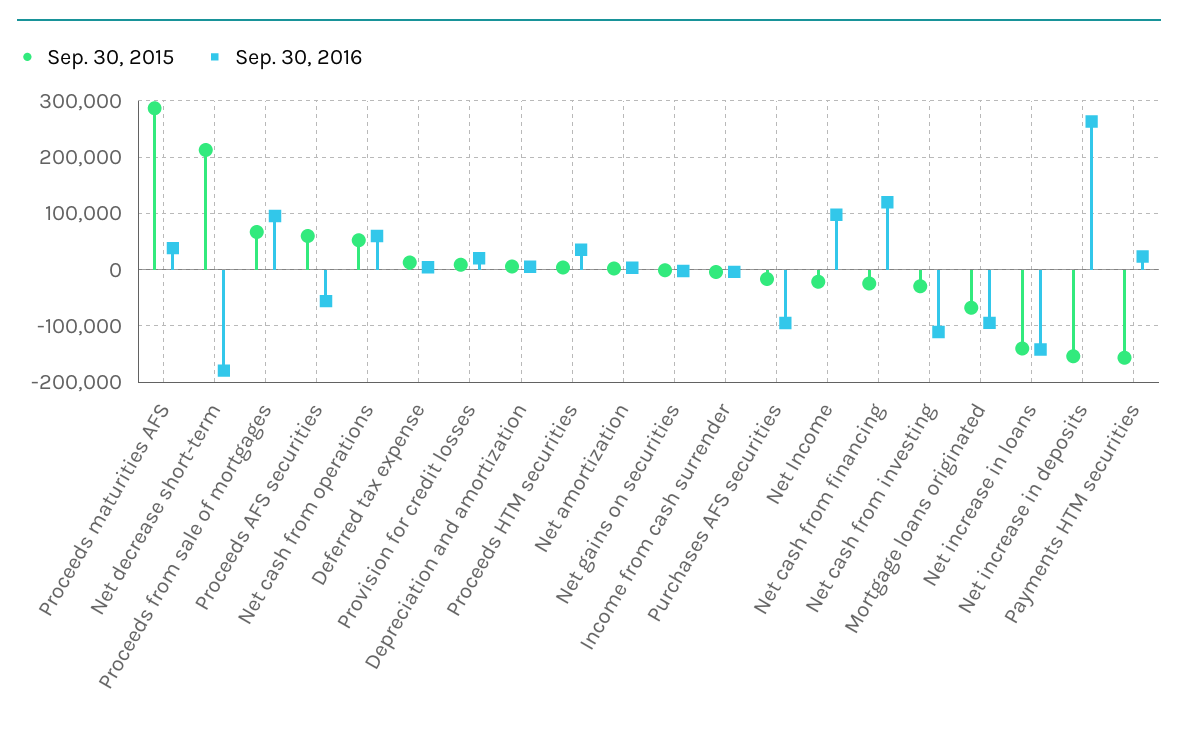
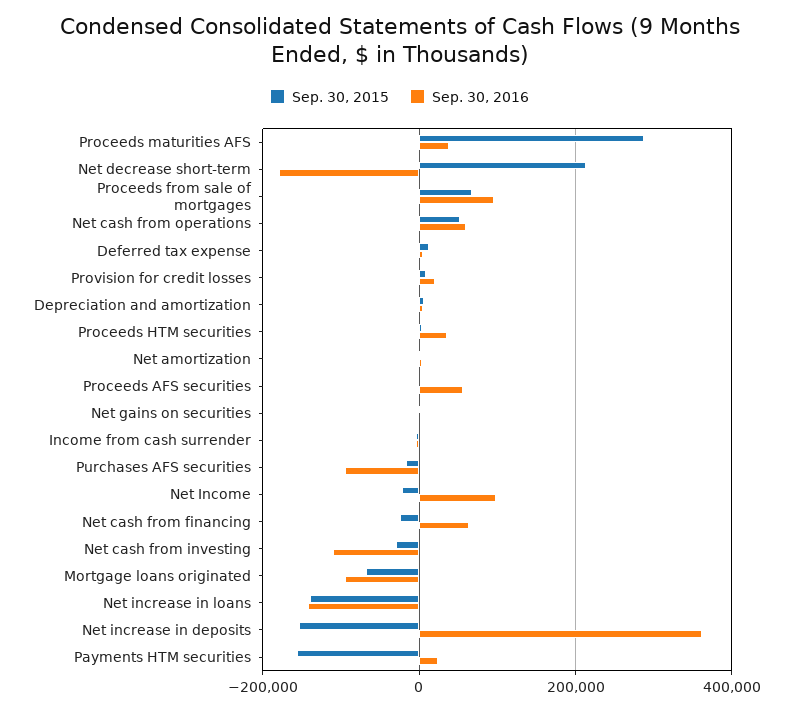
  {
    "Sep. 30, 2015": {
      "Proceeds maturities AFS": 280000,
      "Net decrease short-term": 220000,
      "Proceeds from sale of mortgages": 60000,
-     "Proceeds AFS securities": 60000,
+     "Proceeds AFS securities": 0,
      "Net cash from operations": 60000,
      "Deferred tax expense": 20000,
      "Provision for credit losses": 0,
      "Depreciation and amortization": 0,
      "Proceeds HTM securities": 0,
      "Net amortization": 0,
      "Net gains on securities": 0,
      "Income from cash surrender": 0,
      "Purchases AFS securities": -20000,
      "Net Income": -20000,
      "Net cash from financing": -20000,
      "Net cash from investing": -20000,
      "Mortgage loans originated": -60000,
      "Net increase in loans": -140000,
      "Net increase in deposits": -160000,
      "Payments HTM securities": -160000
    },
    "Sep. 30, 2016": {
      "Proceeds maturities AFS": 40000,
      "Net decrease short-term": -180000,
      "Proceeds from sale of mortgages": 100000,
-     "Proceeds AFS securities": -60000,
+     "Proceeds AFS securities": 60000,
      "Net cash from operations": 60000,
      "Deferred tax expense": 0,
      "Provision for credit losses": 20000,
      "Depreciation and amortization": 0,
      "Proceeds HTM securities": 40000,
      "Net amortization": 0,
      "Net gains on securities": 0,
      "Income from cash surrender": 0,
      "Purchases AFS securities": -100000,
      "Net Income": 100000,
-     "Net cash from financing": 120000,
+     "Net cash from financing": 60000,
      "Net cash from investing": -120000,
      "Mortgage loans originated": -100000,
      "Net increase in loans": -140000,
-     "Net increase in deposits": 260000,
+     "Net increase in deposits": 360000,
      "Payments HTM securities": 20000
    }
  }

